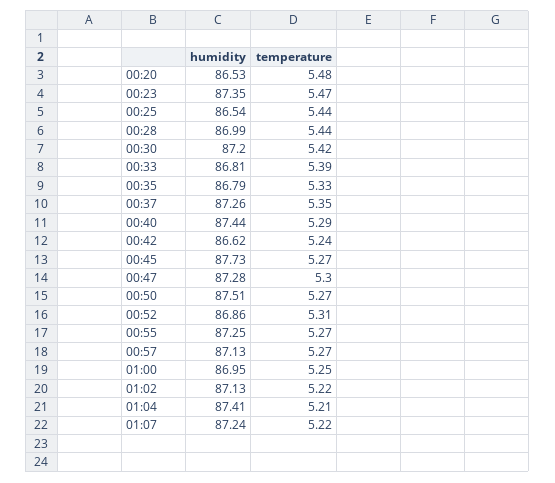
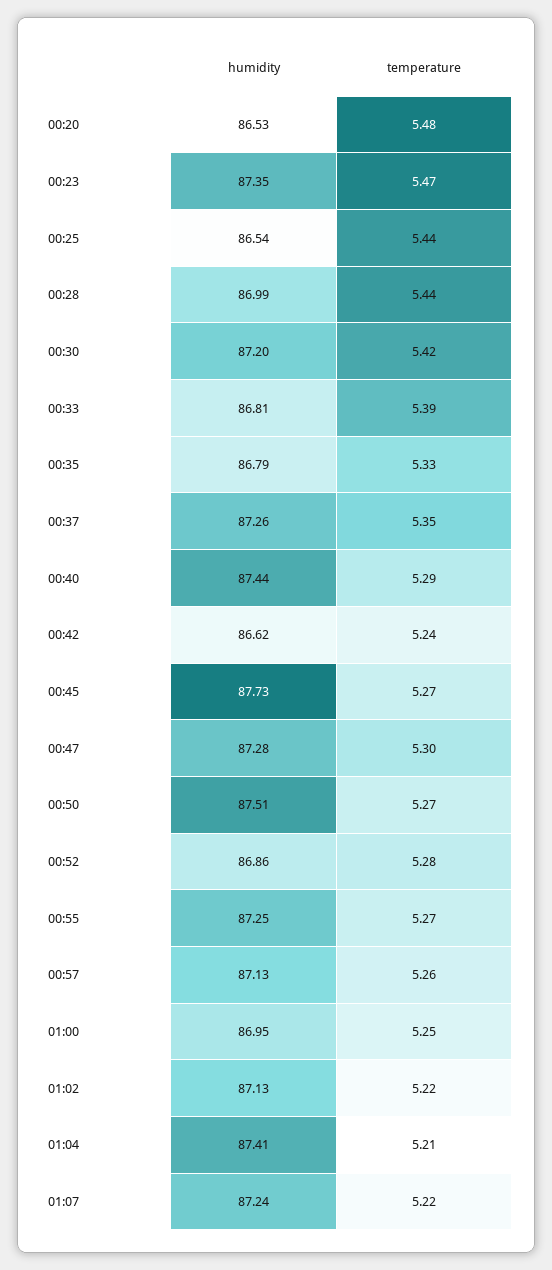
  {
    "humidity": {
      "00:20": 86.53,
      "00:23": 87.35,
      "00:25": 86.54,
      "00:28": 86.99,
      "00:30": 87.2,
      "00:33": 86.81,
      "00:35": 86.79,
      "00:37": 87.26,
      "00:40": 87.44,
      "00:42": 86.62,
      "00:45": 87.73,
      "00:47": 87.28,
      "00:50": 87.51,
      "00:52": 86.86,
      "00:55": 87.25,
      "00:57": 87.13,
      "01:00": 86.95,
      "01:02": 87.13,
      "01:04": 87.41,
      "01:07": 87.24
    },
    "temperature": {
      "00:20": 5.48,
      "00:23": 5.47,
      "00:25": 5.44,
      "00:28": 5.44,
      "00:30": 5.42,
      "00:33": 5.39,
      "00:35": 5.33,
      "00:37": 5.35,
      "00:40": 5.29,
      "00:42": 5.24,
      "00:45": 5.27,
      "00:47": 5.3,
      "00:50": 5.27,
-     "00:52": 5.31,
+     "00:52": 5.28,
      "00:55": 5.27,
-     "00:57": 5.27,
+     "00:57": 5.26,
      "01:00": 5.25,
      "01:02": 5.22,
      "01:04": 5.21,
      "01:07": 5.22
    }
  }

